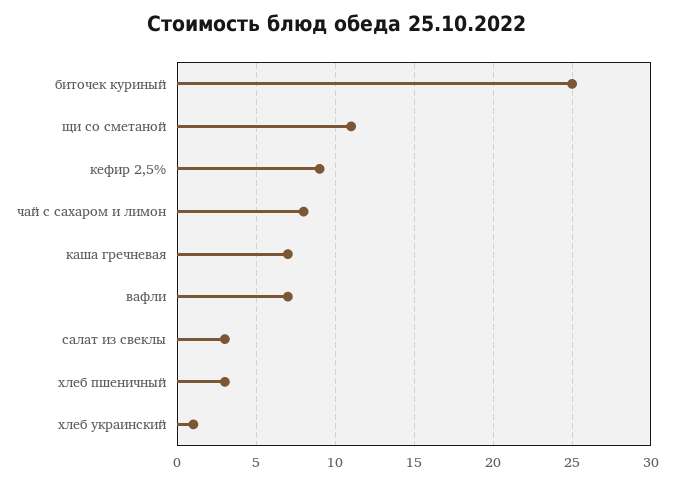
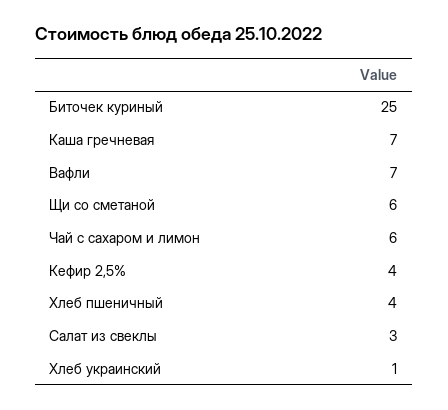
  {
    "биточек куриный": 25,
-   "щи со сметаной": 11,
+   "щи со сметаной": 6,
-   "кефир 2,5%": 9,
+   "кефир 2,5%": 4,
-   "чай с сахаром и лимон": 8,
+   "чай с сахаром и лимон": 6,
    "каша гречневая": 7,
    "вафли": 7,
    "салат из свеклы": 3,
-   "хлеб пшеничный": 3,
+   "хлеб пшеничный": 4,
    "хлеб украинский": 1
  }

